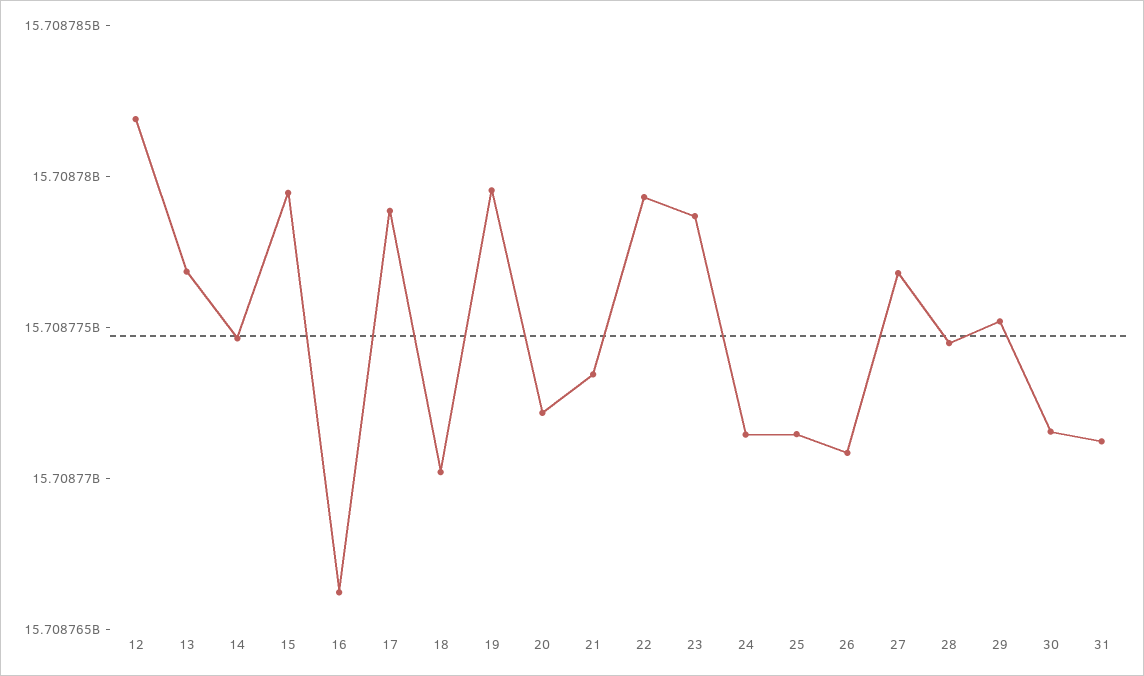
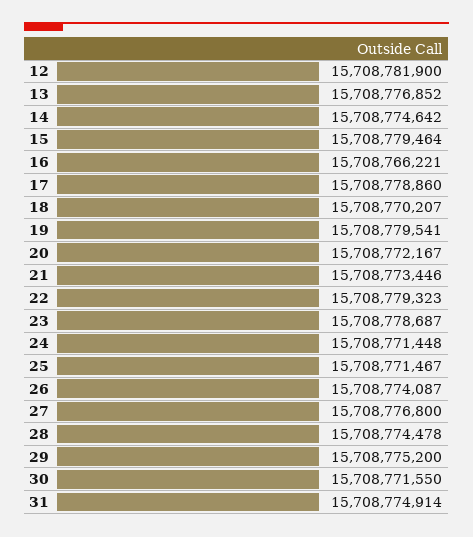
  {
    "12": 15708781900,
    "13": 15708776852,
    "14": 15708774642,
    "15": 15708779464,
    "16": 15708766221,
    "17": 15708778860,
    "18": 15708770207,
    "19": 15708779541,
    "20": 15708772167,
    "21": 15708773446,
    "22": 15708779323,
    "23": 15708778687,
    "24": 15708771448,
    "25": 15708771467,
-   "26": 15708771000,
+   "26": 15708774087,
    "27": 15708776800,
    "28": 15708774478,
    "29": 15708775200,
    "30": 15708771550,
-   "31": 15708771000
+   "31": 15708774914
  }

